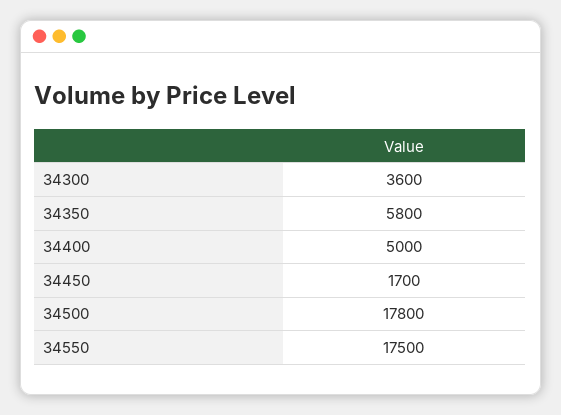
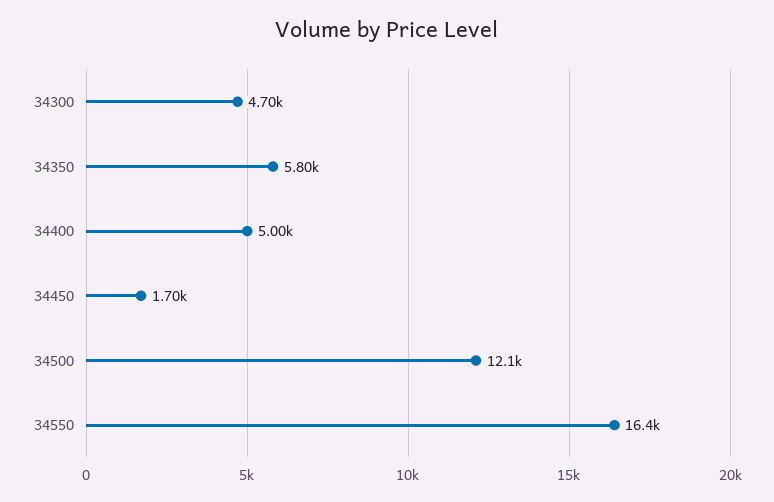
  {
-   "34300": 3600,
+   "34300": 4700,
    "34350": 5800,
    "34400": 5000,
    "34450": 1700,
-   "34500": 17800,
+   "34500": 12100,
-   "34550": 17500
+   "34550": 16400
  }

